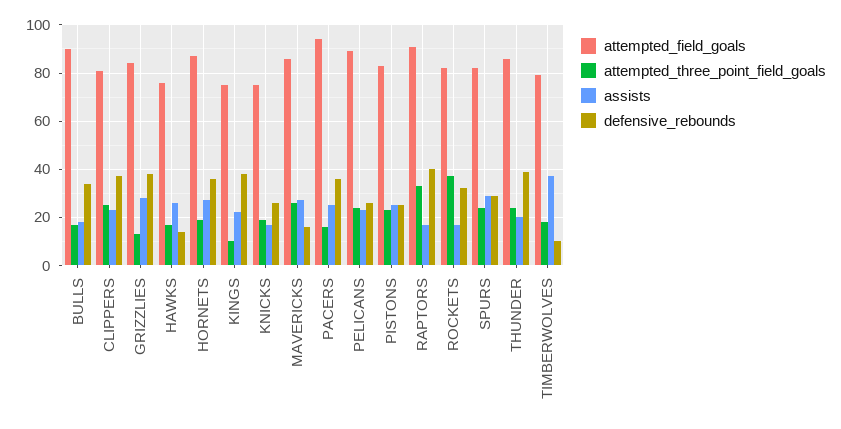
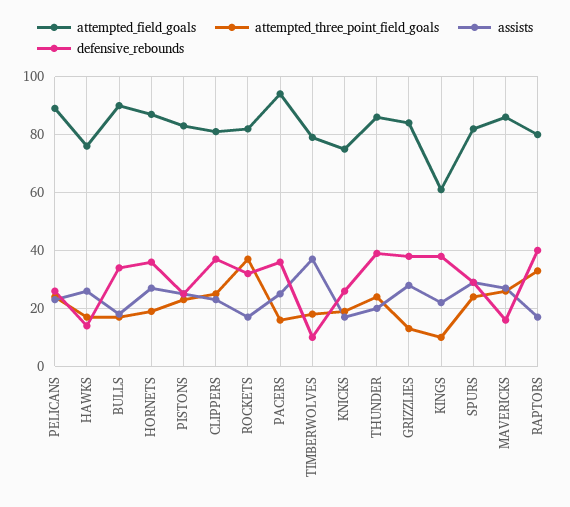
  {
    "attempted_field_goals": {
      "BULLS": 90,
      "CLIPPERS": 80,
      "GRIZZLIES": 85,
      "HAWKS": 75,
      "HORNETS": 85,
-     "KINGS": 75,
+     "KINGS": 60,
      "KNICKS": 75,
      "MAVERICKS": 85,
      "PACERS": 95,
      "PELICANS": 90,
      "PISTONS": 85,
-     "RAPTORS": 90,
+     "RAPTORS": 80,
      "ROCKETS": 80,
      "SPURS": 80,
      "THUNDER": 85,
      "TIMBERWOLVES": 80
    },
    "attempted_three_point_field_goals": {
      "BULLS": 15,
      "CLIPPERS": 25,
      "GRIZZLIES": 15,
      "HAWKS": 15,
      "HORNETS": 20,
      "KINGS": 10,
      "KNICKS": 20,
      "MAVERICKS": 25,
      "PACERS": 15,
      "PELICANS": 25,
      "PISTONS": 25,
      "RAPTORS": 35,
      "ROCKETS": 35,
      "SPURS": 25,
      "THUNDER": 25,
      "TIMBERWOLVES": 20
    },
    "assists": {
      "BULLS": 20,
      "CLIPPERS": 25,
      "GRIZZLIES": 30,
      "HAWKS": 25,
      "HORNETS": 25,
      "KINGS": 20,
      "KNICKS": 15,
      "MAVERICKS": 25,
      "PACERS": 25,
      "PELICANS": 25,
      "PISTONS": 25,
      "RAPTORS": 15,
      "ROCKETS": 15,
      "SPURS": 30,
      "THUNDER": 20,
      "TIMBERWOLVES": 35
    },
    "defensive_rebounds": {
      "BULLS": 35,
      "CLIPPERS": 35,
      "GRIZZLIES": 40,
      "HAWKS": 15,
      "HORNETS": 35,
      "KINGS": 40,
      "KNICKS": 25,
      "MAVERICKS": 15,
      "PACERS": 35,
      "PELICANS": 25,
      "PISTONS": 25,
      "RAPTORS": 40,
      "ROCKETS": 30,
      "SPURS": 30,
      "THUNDER": 40,
      "TIMBERWOLVES": 10
    }
  }

